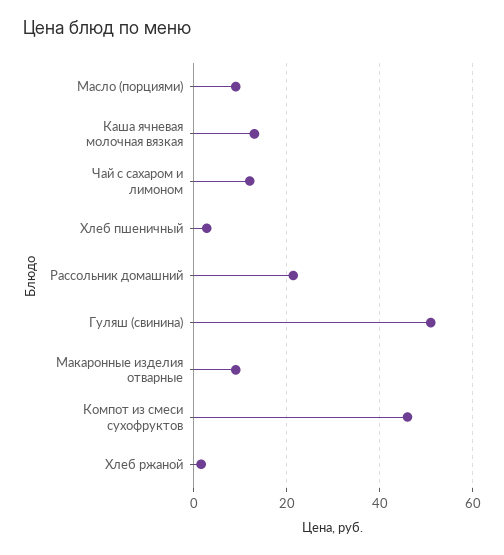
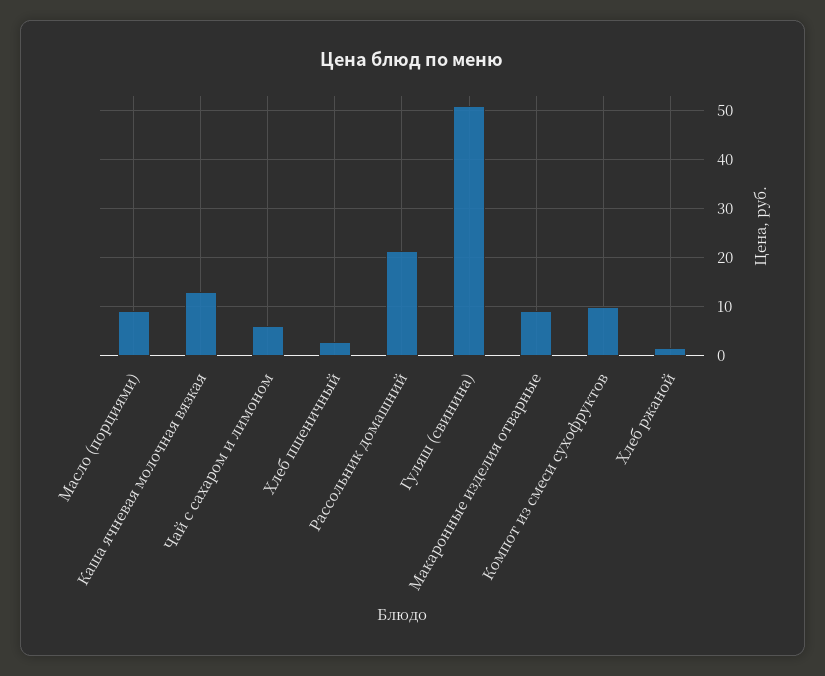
  {
    "Масло (порциями)": 10,
    "Каша ячневая молочная вязкая": 14,
-   "Чай с сахаром и лимоном": 12,
+   "Чай с сахаром и лимоном": 6,
    "Хлеб пшеничный": 2,
    "Рассольник домашний": 22,
    "Гуляш (свинина)": 52,
    "Макаронные изделия отварные": 10,
-   "Компот из смеси сухофруктов": 46,
+   "Компот из смеси сухофруктов": 10,
    "Хлеб ржаной": 2
  }

